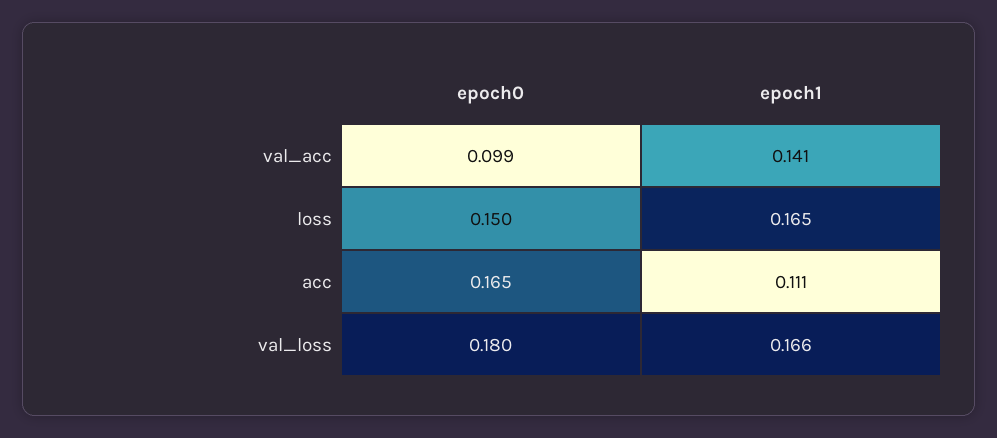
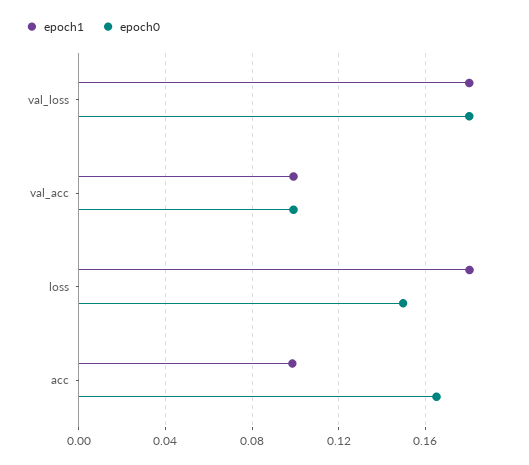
  {
    "epoch0": {
      "val_acc": 0.099,
      "loss": 0.15,
      "acc": 0.165,
      "val_loss": 0.18
    },
    "epoch1": {
-     "val_acc": 0.141,
+     "val_acc": 0.1,
-     "loss": 0.165,
+     "loss": 0.18,
-     "acc": 0.111,
+     "acc": 0.1,
-     "val_loss": 0.166
+     "val_loss": 0.18
    }
  }

